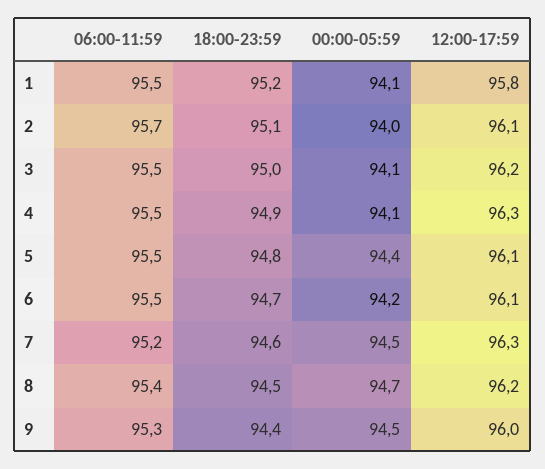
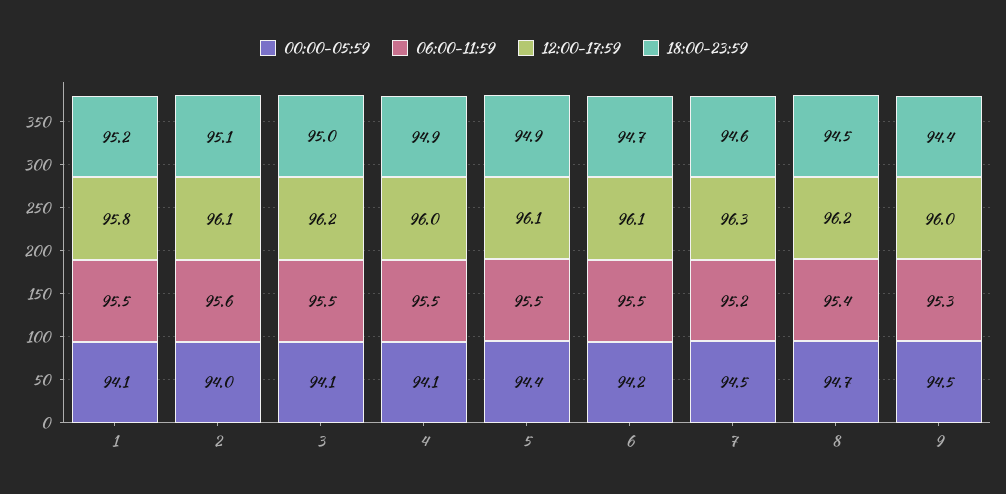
  {
    "06:00-11:59": {
      "1": 95.5,
-     "2": 95.7,
+     "2": 95.6,
      "3": 95.5,
      "4": 95.5,
      "5": 95.5,
      "6": 95.5,
      "7": 95.2,
      "8": 95.4,
      "9": 95.3
    },
    "18:00-23:59": {
      "1": 95.2,
      "2": 95.1,
      "3": 95,
      "4": 94.9,
-     "5": 94.8,
+     "5": 94.9,
      "6": 94.7,
      "7": 94.6,
      "8": 94.5,
      "9": 94.4
    },
    "00:00-05:59": {
      "1": 94.1,
      "2": 94,
      "3": 94.1,
      "4": 94.1,
      "5": 94.4,
      "6": 94.2,
      "7": 94.5,
      "8": 94.7,
      "9": 94.5
    },
    "12:00-17:59": {
      "1": 95.8,
      "2": 96.1,
      "3": 96.2,
-     "4": 96.3,
+     "4": 96,
      "5": 96.1,
      "6": 96.1,
      "7": 96.3,
      "8": 96.2,
      "9": 96
    }
  }

